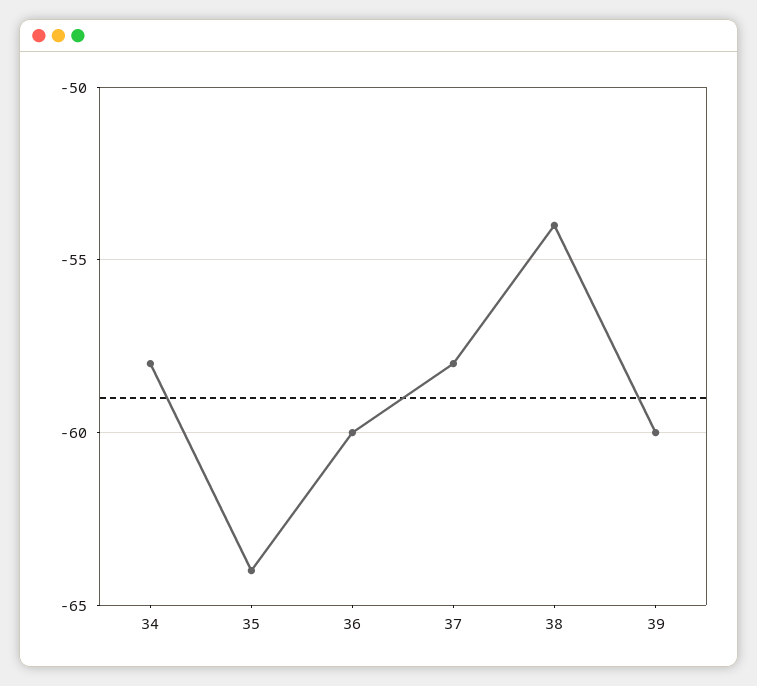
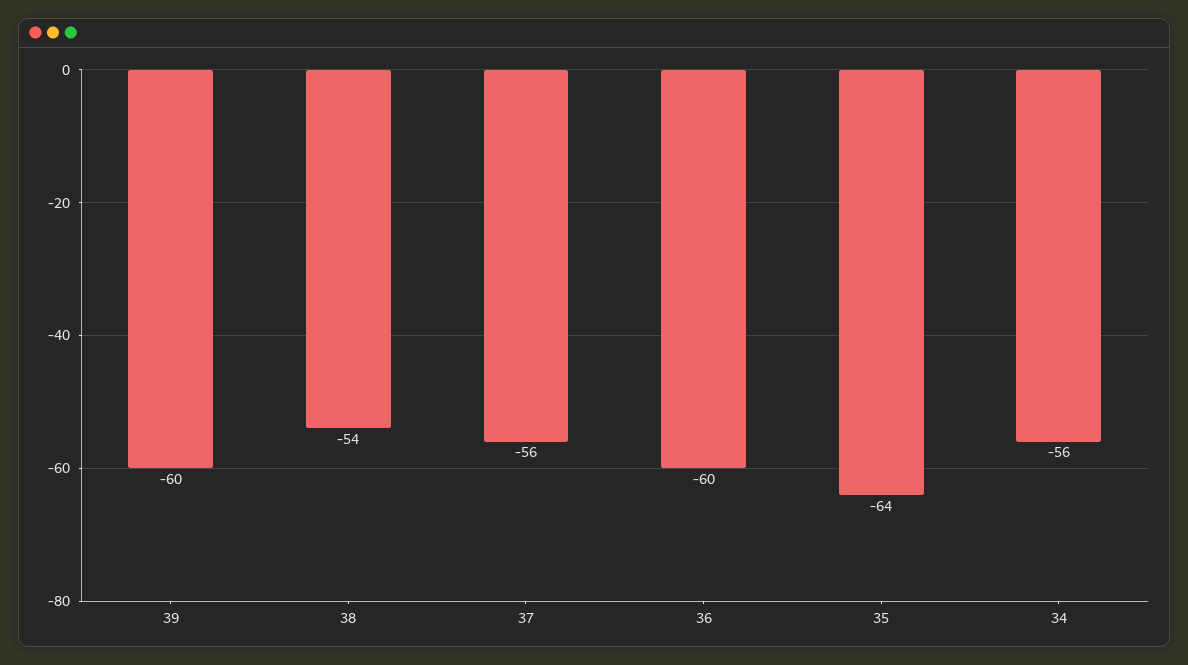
  {
-   "34": -58,
+   "34": -56,
    "35": -64,
    "36": -60,
-   "37": -58,
+   "37": -56,
    "38": -54,
    "39": -60
  }

